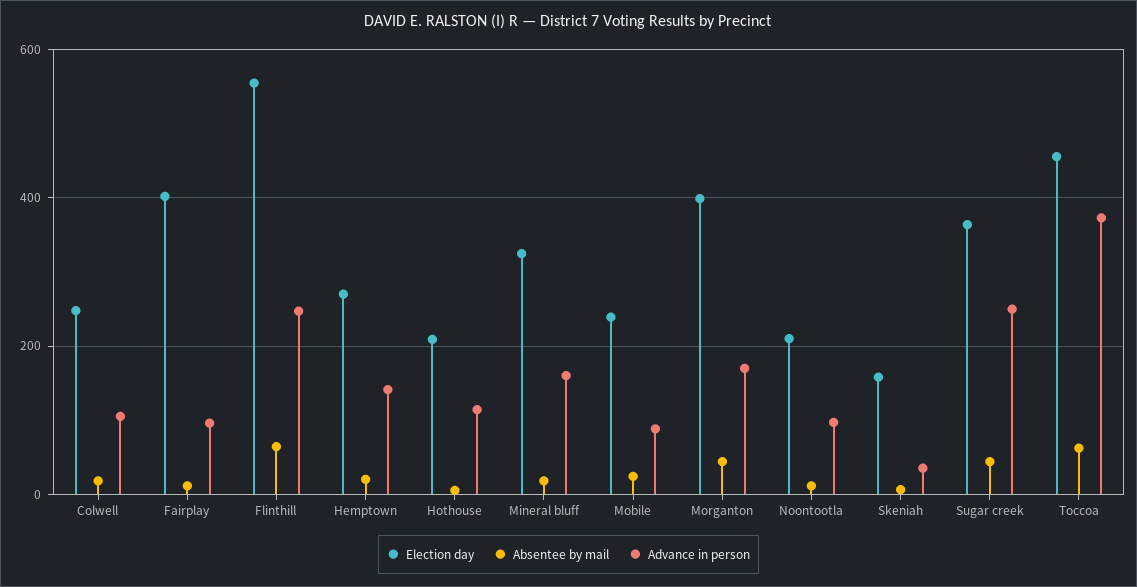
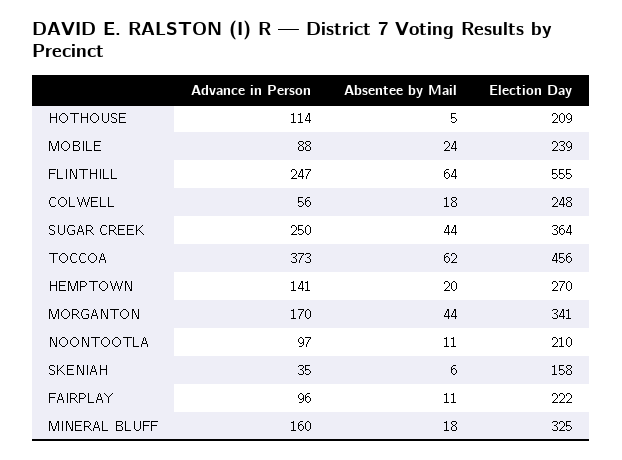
  {
    "Election day": {
      "Colwell": 248,
-     "Fairplay": 400,
+     "Fairplay": 222,
      "Flinthill": 555,
      "Hemptown": 270,
      "Hothouse": 209,
      "Mineral bluff": 325,
      "Mobile": 239,
-     "Morganton": 400,
+     "Morganton": 341,
      "Noontootla": 210,
      "Skeniah": 158,
      "Sugar creek": 364,
      "Toccoa": 456
    },
    "Absentee by mail": {
      "Colwell": 18,
      "Fairplay": 11,
      "Flinthill": 64,
      "Hemptown": 20,
      "Hothouse": 5,
      "Mineral bluff": 18,
      "Mobile": 24,
      "Morganton": 44,
      "Noontootla": 11,
      "Skeniah": 6,
      "Sugar creek": 44,
      "Toccoa": 62
    },
    "Advance in person": {
-     "Colwell": 100,
+     "Colwell": 56,
      "Fairplay": 96,
      "Flinthill": 247,
      "Hemptown": 141,
      "Hothouse": 114,
      "Mineral bluff": 160,
      "Mobile": 88,
      "Morganton": 170,
      "Noontootla": 97,
      "Skeniah": 35,
      "Sugar creek": 250,
      "Toccoa": 373
    }
  }

